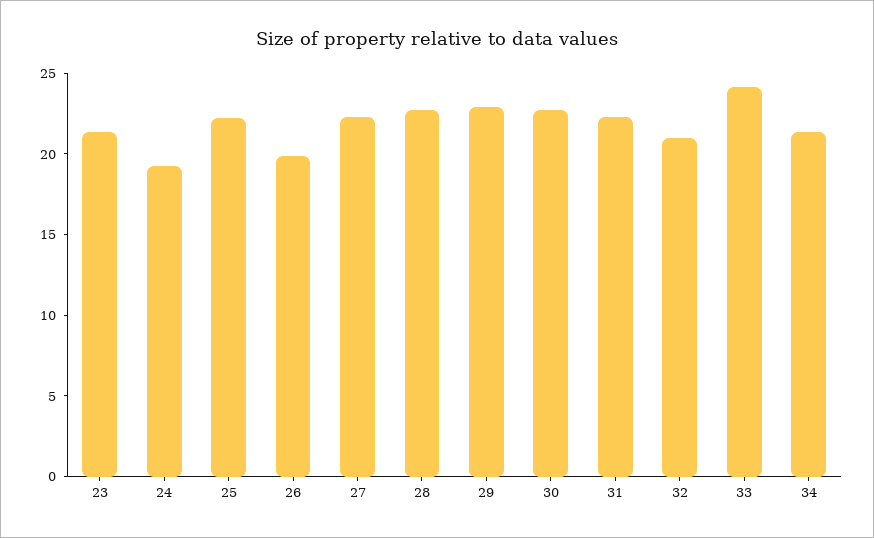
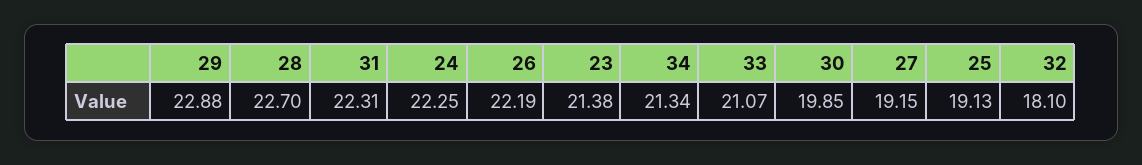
  {
    "23": 21.38,
-   "24": 19,
+   "24": 22.25,
-   "25": 22,
+   "25": 19.13,
-   "26": 20,
+   "26": 22.19,
-   "27": 22,
+   "27": 19.15,
    "28": 22.7,
    "29": 22.88,
-   "30": 23,
+   "30": 19.85,
    "31": 22.31,
-   "32": 21,
+   "32": 18.1,
-   "33": 24,
+   "33": 21.07,
    "34": 21.34
  }

